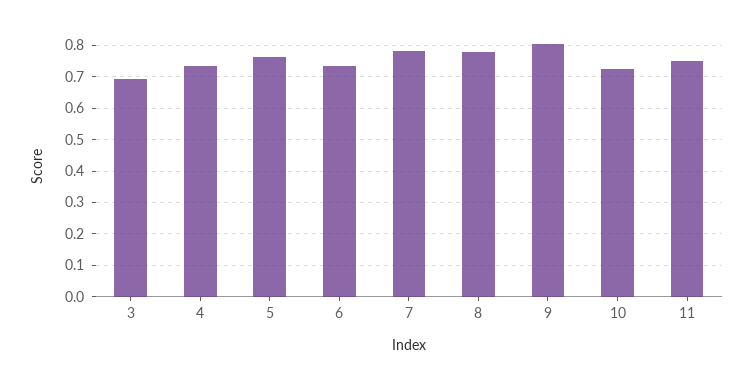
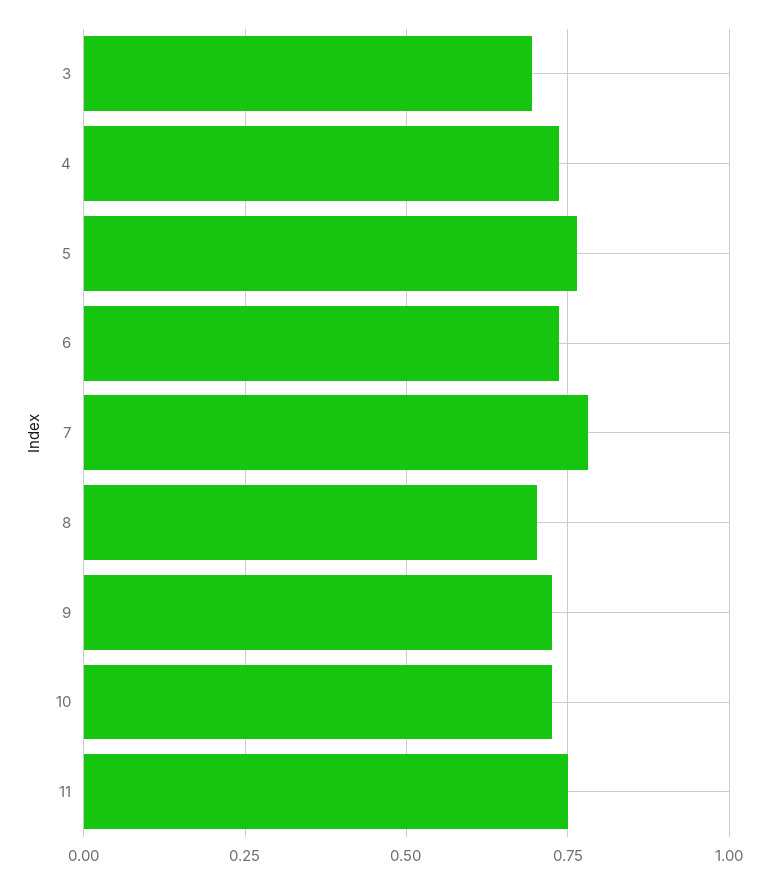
  {
    "3": 0.7,
    "4": 0.74,
    "5": 0.76,
    "6": 0.74,
    "7": 0.78,
-   "8": 0.78,
+   "8": 0.7,
-   "9": 0.8,
+   "9": 0.725,
    "10": 0.72,
    "11": 0.76
  }

